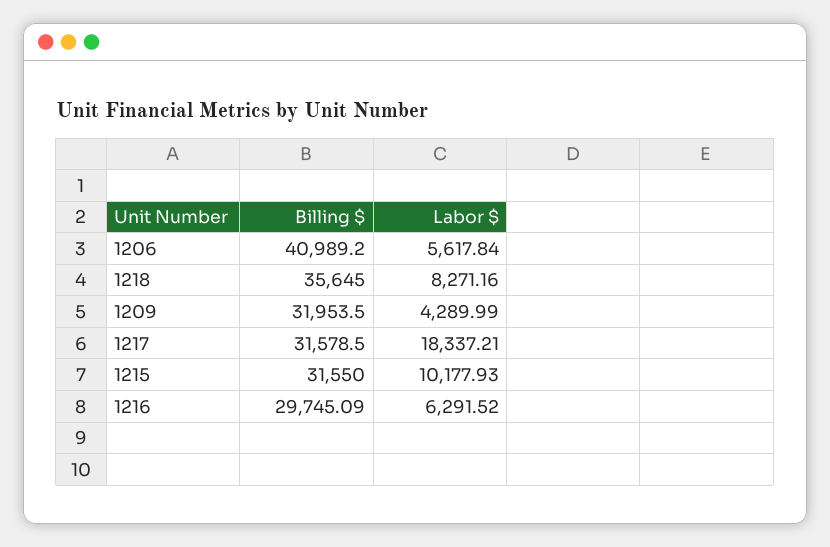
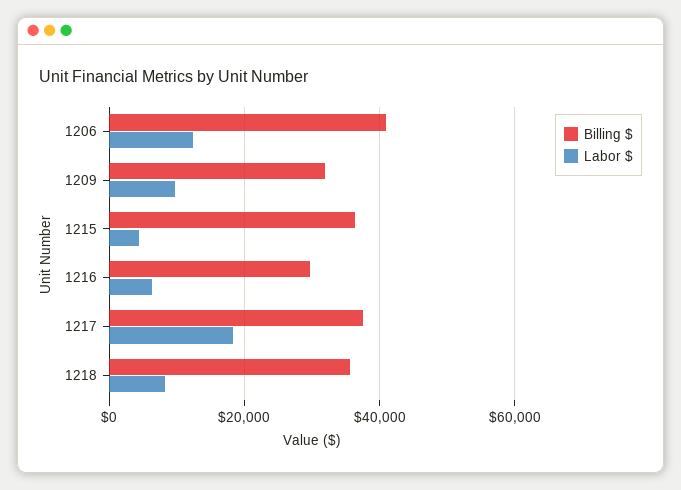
  {
    "Billing $": {
      "1206": 40989.2,
      "1218": 35645,
      "1209": 31953.5,
-     "1217": 31578.5,
+     "1217": 38000,
-     "1215": 31550,
+     "1215": 36000,
      "1216": 29745.09
    },
    "Labor $": {
-     "1206": 5617.84,
+     "1206": 12000,
      "1218": 8271.16,
-     "1209": 4289.99,
+     "1209": 10000,
      "1217": 18337.21,
-     "1215": 10177.93,
+     "1215": 4000,
      "1216": 6291.52
    }
  }

